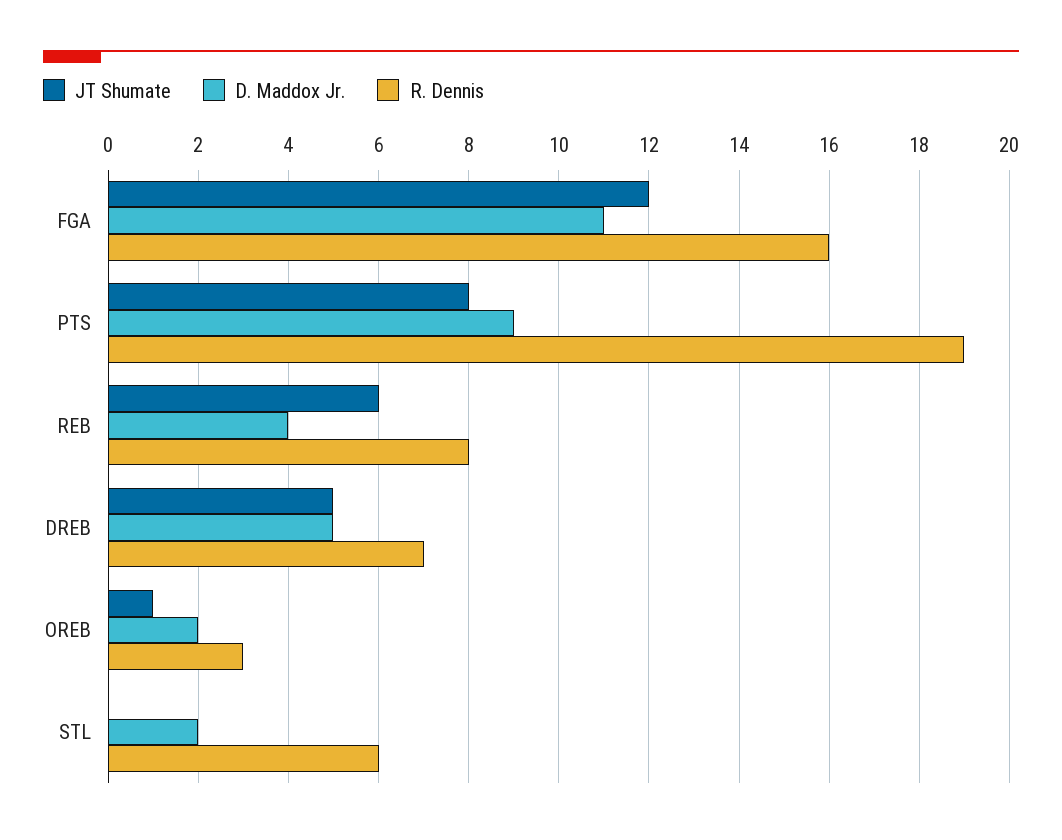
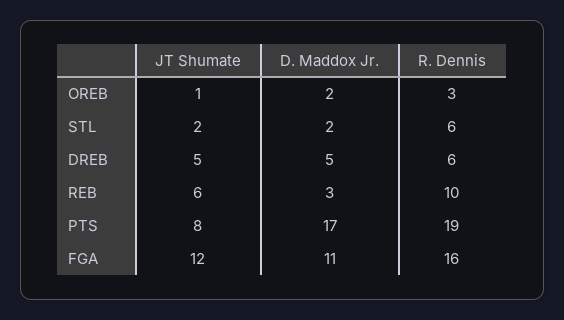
  {
    "JT Shumate": {
      "FGA": 12,
      "PTS": 8,
      "REB": 6,
      "DREB": 5,
      "OREB": 1,
-     "STL": 0
+     "STL": 2
    },
    "D. Maddox Jr.": {
      "FGA": 11,
-     "PTS": 9,
+     "PTS": 17,
-     "REB": 4,
+     "REB": 3,
      "DREB": 5,
      "OREB": 2,
      "STL": 2
    },
    "R. Dennis": {
      "FGA": 16,
      "PTS": 19,
-     "REB": 8,
+     "REB": 10,
-     "DREB": 7,
+     "DREB": 6,
      "OREB": 3,
      "STL": 6
    }
  }

